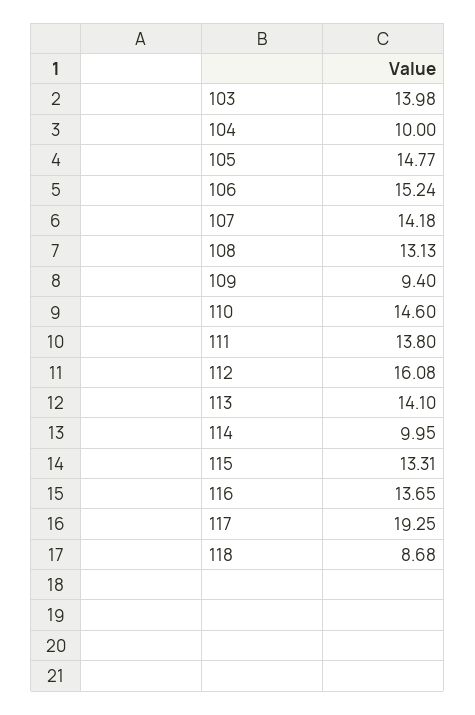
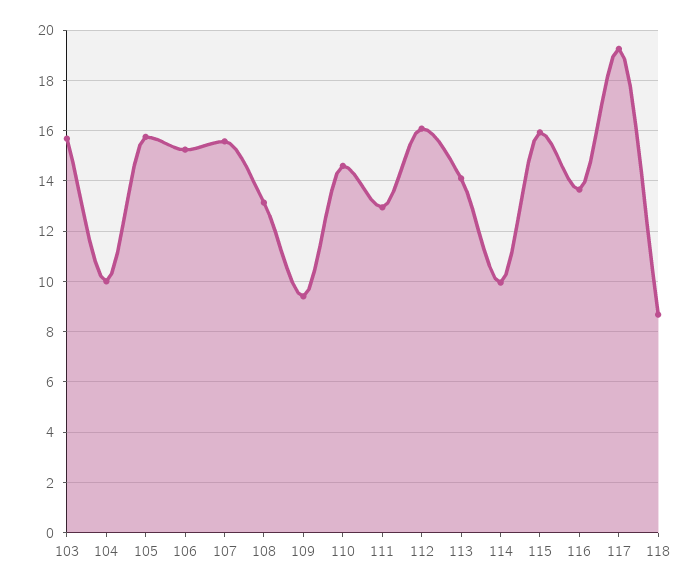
  {
-   "103": 13.98,
+   "103": 15.75,
    "104": 10,
-   "105": 14.77,
+   "105": 15.75,
    "106": 15.24,
-   "107": 14.18,
+   "107": 15.5,
    "108": 13.13,
    "109": 9.4,
    "110": 14.6,
-   "111": 13.8,
+   "111": 13,
    "112": 16.08,
    "113": 14.1,
    "114": 9.95,
-   "115": 13.31,
+   "115": 16,
    "116": 13.65,
    "117": 19.25,
    "118": 8.68
  }

